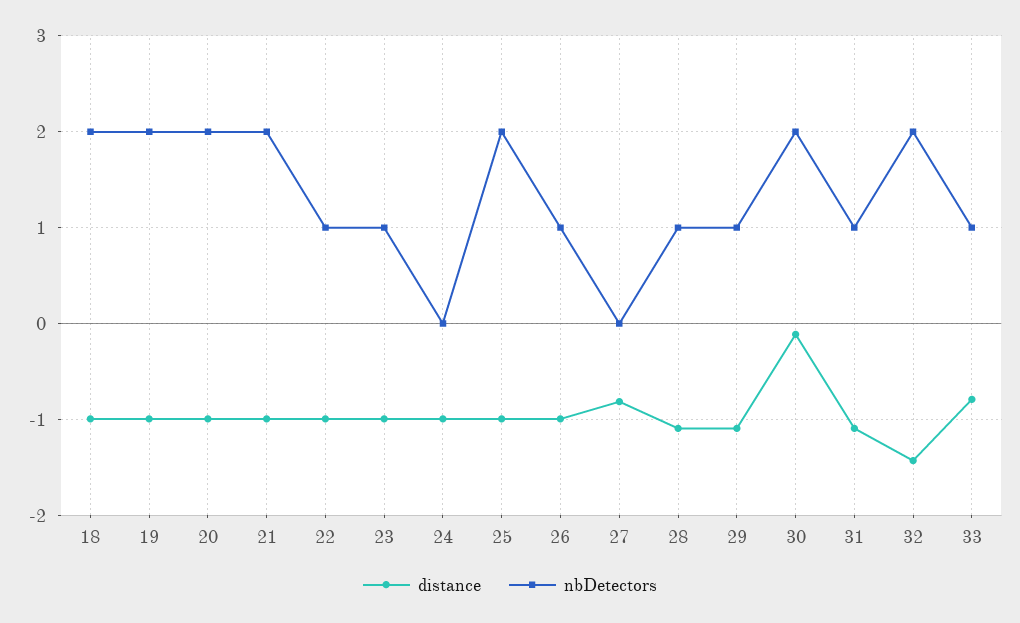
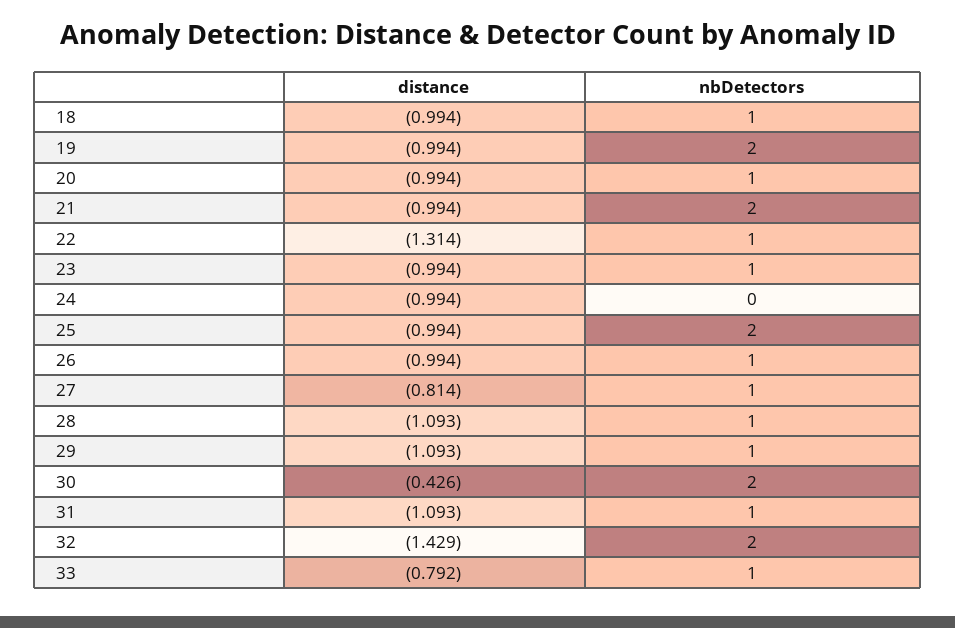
  {
    "distance": {
      "18": -0.994,
      "19": -0.994,
      "20": -0.994,
      "21": -0.994,
-     "22": -1,
+     "22": -1.314,
      "23": -0.994,
      "24": -0.994,
      "25": -0.994,
      "26": -0.994,
      "27": -0.814,
      "28": -1.093,
      "29": -1.093,
-     "30": -0.1,
+     "30": -0.426,
      "31": -1.093,
      "32": -1.429,
      "33": -0.792
    },
    "nbDetectors": {
-     "18": 2,
+     "18": 1,
      "19": 2,
-     "20": 2,
+     "20": 1,
      "21": 2,
      "22": 1,
      "23": 1,
      "24": 0,
      "25": 2,
      "26": 1,
-     "27": 0,
+     "27": 1,
      "28": 1,
      "29": 1,
      "30": 2,
      "31": 1,
      "32": 2,
      "33": 1
    }
  }

